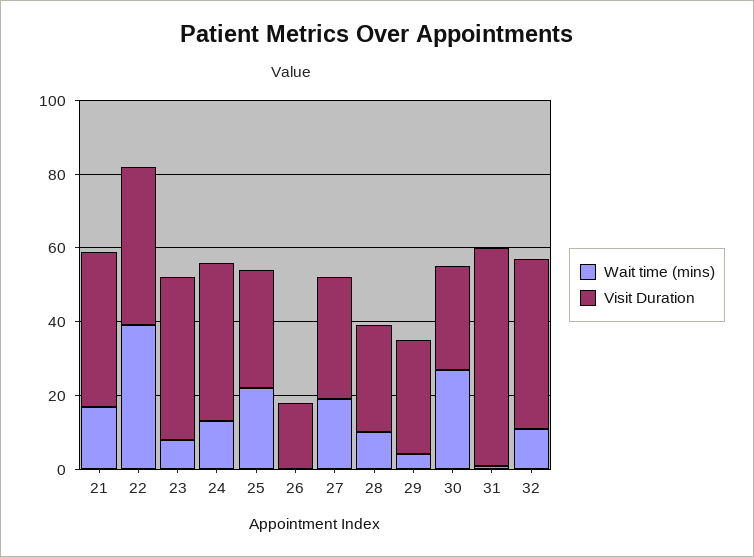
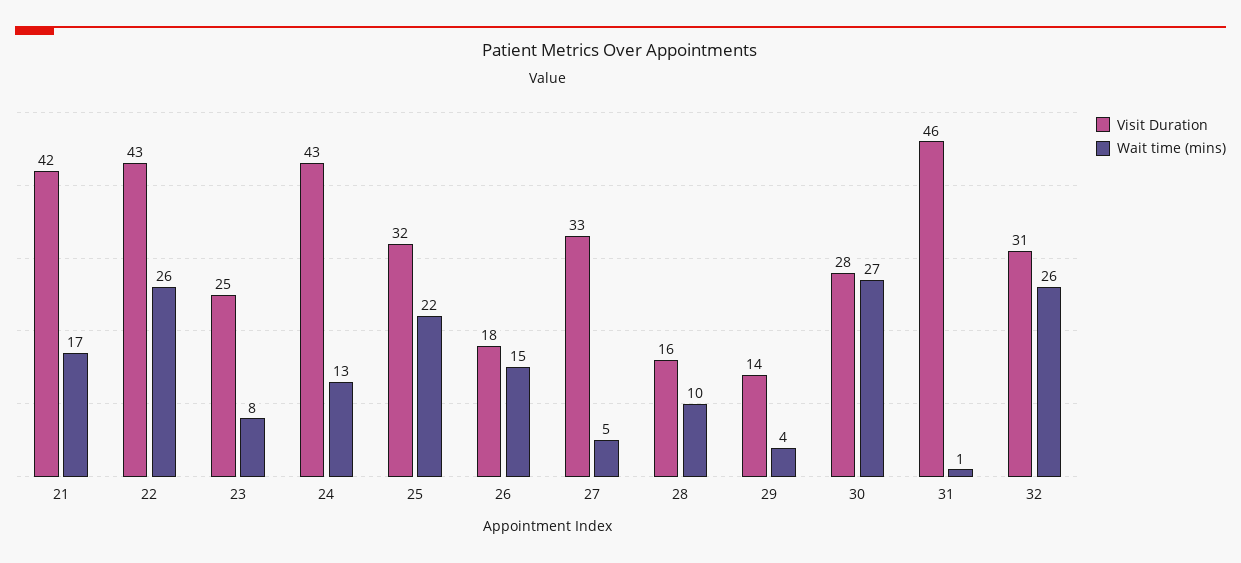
  {
    "Wait time (mins)": {
      "21": 17,
-     "22": 40,
+     "22": 26,
      "23": 8,
      "24": 13,
      "25": 22,
-     "26": 0,
+     "26": 15,
-     "27": 20,
+     "27": 5,
      "28": 10,
      "29": 4,
      "30": 27,
      "31": 1,
-     "32": 10
+     "32": 26
    },
    "Visit Duration": {
      "21": 42,
      "22": 43,
-     "23": 45,
+     "23": 25,
      "24": 43,
      "25": 32,
      "26": 18,
      "27": 33,
-     "28": 30,
+     "28": 16,
-     "29": 30,
+     "29": 14,
      "30": 28,
-     "31": 60,
+     "31": 46,
-     "32": 45
+     "32": 31
    }
  }

